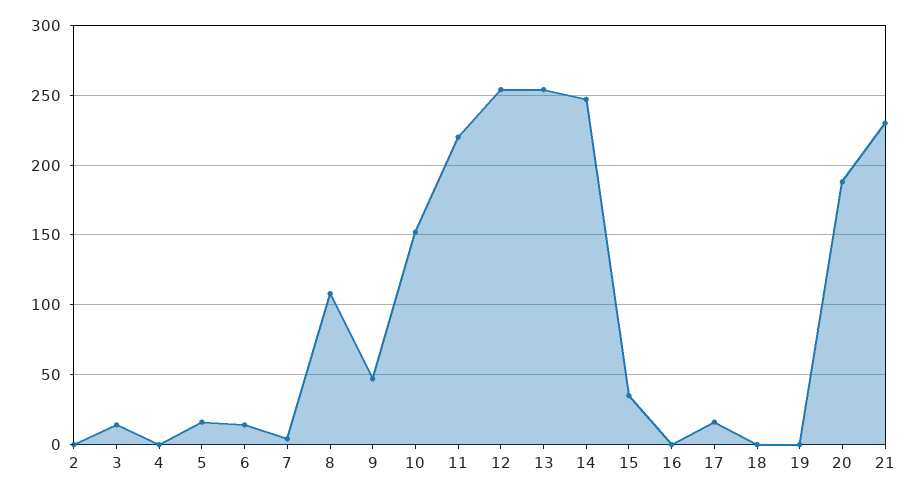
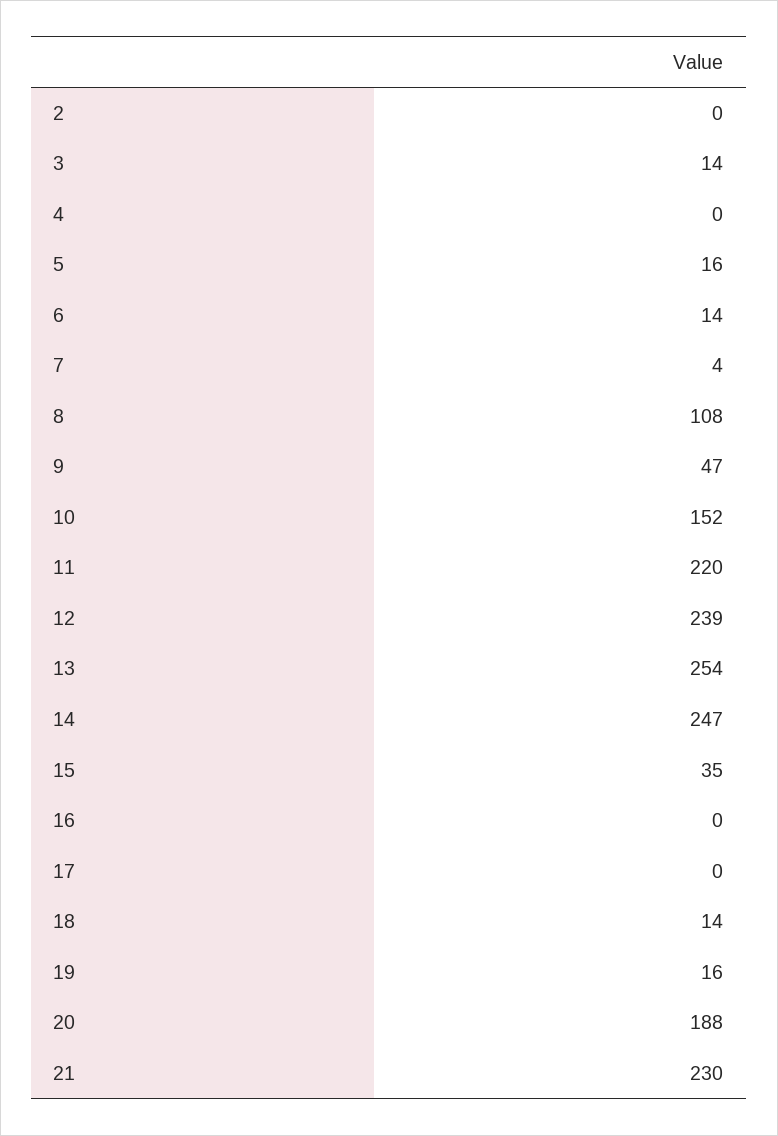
  {
    "2": 0,
    "3": 14,
    "4": 0,
    "5": 16,
    "6": 14,
    "7": 4,
    "8": 108,
    "9": 47,
    "10": 152,
    "11": 220,
-   "12": 255,
+   "12": 239,
    "13": 254,
    "14": 247,
    "15": 35,
    "16": 0,
-   "17": 15,
+   "17": 0,
-   "18": 0,
+   "18": 14,
-   "19": 0,
+   "19": 16,
    "20": 188,
    "21": 230
  }

